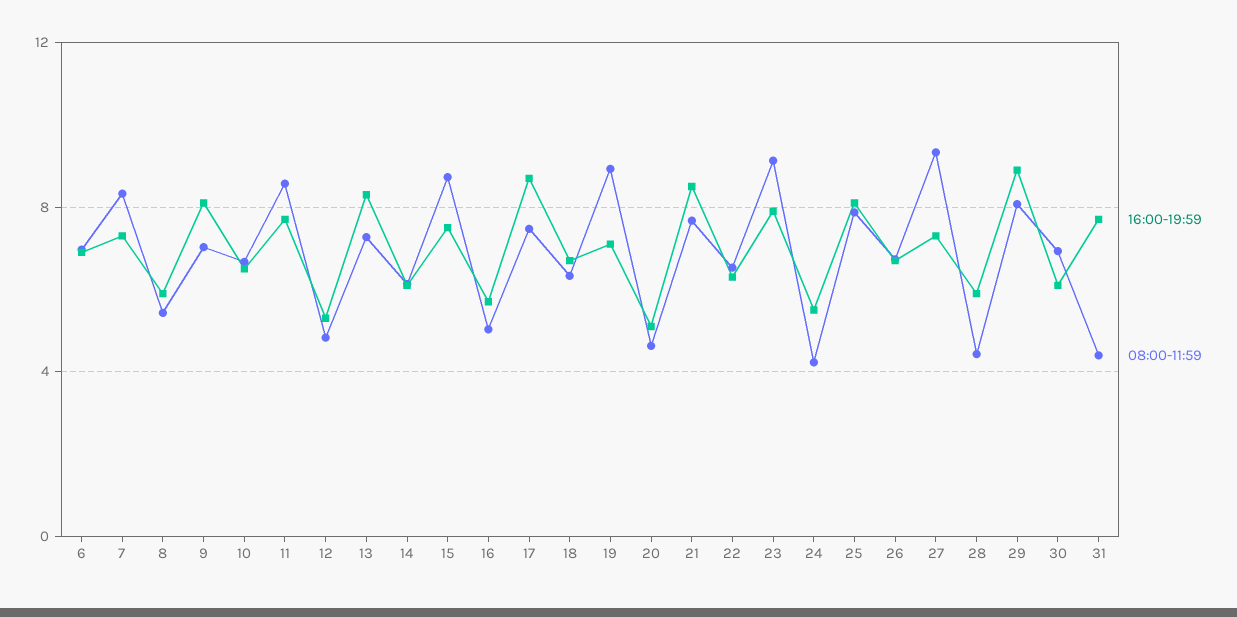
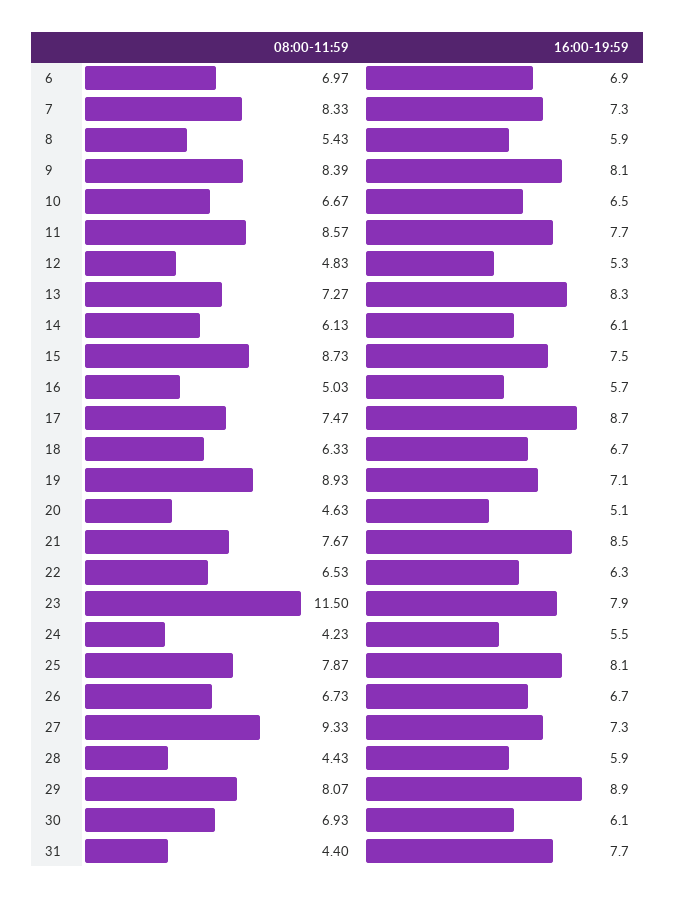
  {
    "16:00-19:59": {
      "6": 6.9,
      "7": 7.3,
      "8": 5.9,
      "9": 8.1,
      "10": 6.5,
      "11": 7.7,
      "12": 5.3,
      "13": 8.3,
      "14": 6.1,
      "15": 7.5,
      "16": 5.7,
      "17": 8.7,
      "18": 6.7,
      "19": 7.1,
      "20": 5.1,
      "21": 8.5,
      "22": 6.3,
      "23": 7.9,
      "24": 5.5,
      "25": 8.1,
      "26": 6.7,
      "27": 7.3,
      "28": 5.9,
      "29": 8.9,
      "30": 6.1,
      "31": 7.7
    },
    "08:00-11:59": {
      "6": 6.97,
      "7": 8.33,
      "8": 5.43,
-     "9": 7,
+     "9": 8.39,
      "10": 6.67,
      "11": 8.57,
      "12": 4.83,
      "13": 7.27,
      "14": 6.13,
      "15": 8.73,
      "16": 5.03,
      "17": 7.47,
      "18": 6.33,
      "19": 8.93,
      "20": 4.63,
      "21": 7.67,
      "22": 6.53,
-     "23": 9,
+     "23": 11.5,
      "24": 4.23,
      "25": 7.87,
      "26": 6.73,
      "27": 9.33,
      "28": 4.43,
      "29": 8.07,
      "30": 6.93,
      "31": 4.4
    }
  }

